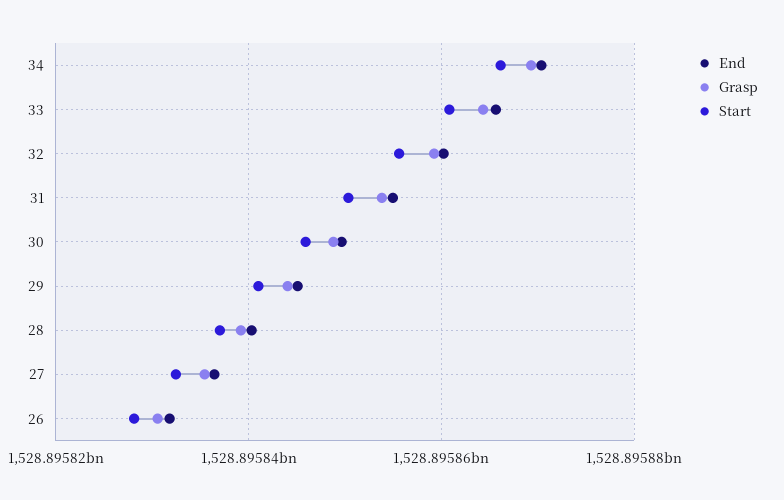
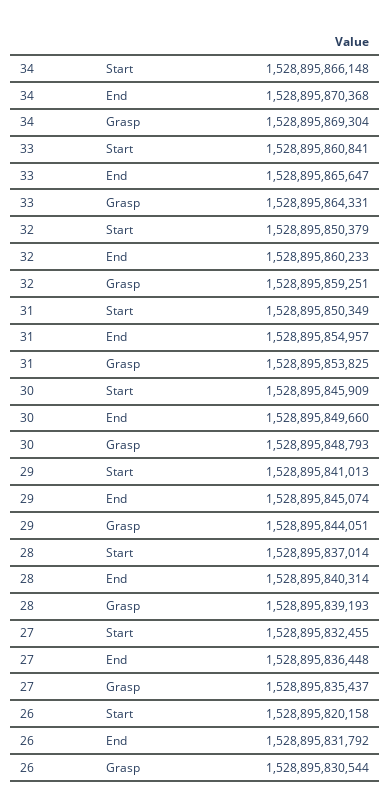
  {
    "End": {
      "34": 1528895870368,
      "33": 1528895865647,
      "32": 1528895860233,
      "31": 1528895854957,
      "30": 1528895849660,
      "29": 1528895845074,
      "28": 1528895840314,
      "27": 1528895836448,
      "26": 1528895831792
    },
    "Grasp": {
      "34": 1528895869304,
      "33": 1528895864331,
      "32": 1528895859251,
      "31": 1528895853825,
      "30": 1528895848793,
      "29": 1528895844051,
      "28": 1528895839193,
      "27": 1528895835437,
      "26": 1528895830544
    },
    "Start": {
      "34": 1528895866148,
      "33": 1528895860841,
-     "32": 1528895856000,
+     "32": 1528895850379,
      "31": 1528895850349,
      "30": 1528895845909,
      "29": 1528895841013,
      "28": 1528895837014,
      "27": 1528895832455,
-     "26": 1528895828000
+     "26": 1528895820158
    }
  }

